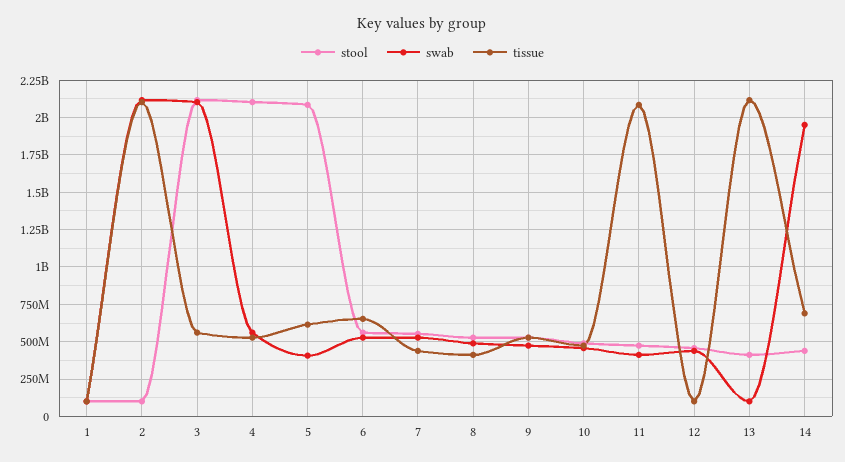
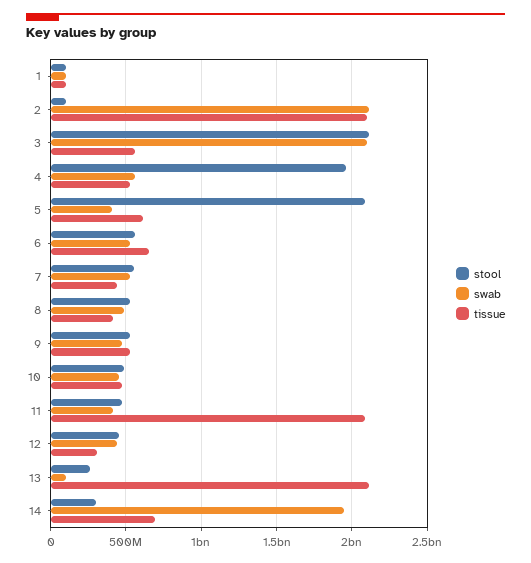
  {
    "stool": {
      "1": 100000000,
      "2": 100000000,
      "3": 2100000000,
-     "4": 2100000000,
+     "4": 1950000000,
      "5": 2100000000,
      "6": 550000000,
      "7": 550000000,
      "8": 550000000,
      "9": 550000000,
      "10": 500000000,
      "11": 450000000,
      "12": 450000000,
-     "13": 400000000,
+     "13": 250000000,
-     "14": 450000000
+     "14": 300000000
    },
    "swab": {
      "1": 100000000,
      "2": 2100000000,
      "3": 2100000000,
      "4": 550000000,
      "5": 400000000,
      "6": 550000000,
      "7": 550000000,
      "8": 500000000,
      "9": 450000000,
      "10": 450000000,
      "11": 400000000,
      "12": 450000000,
      "13": 100000000,
      "14": 1950000000
    },
    "tissue": {
      "1": 100000000,
      "2": 2100000000,
      "3": 550000000,
      "4": 550000000,
      "5": 600000000,
      "6": 650000000,
      "7": 450000000,
      "8": 400000000,
      "9": 550000000,
      "10": 450000000,
      "11": 2100000000,
-     "12": 100000000,
+     "12": 300000000,
      "13": 2100000000,
      "14": 700000000
    }
  }

